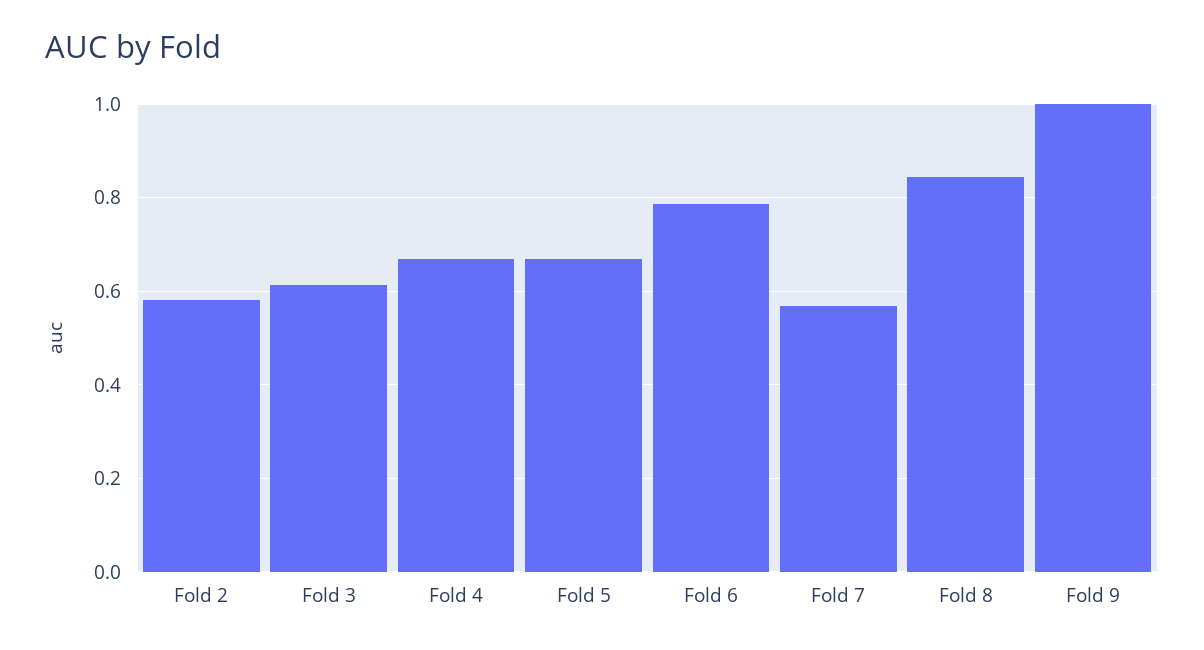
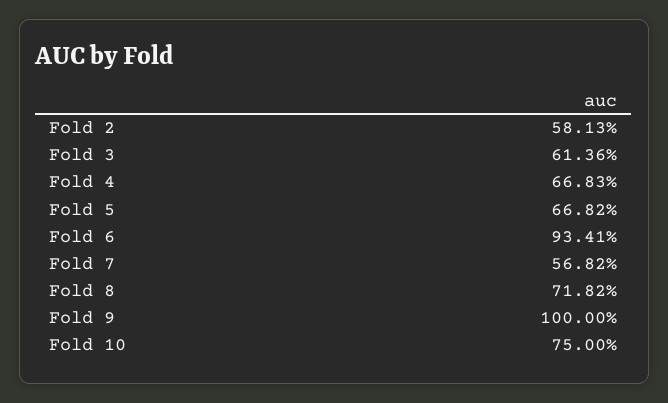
  {
    "Fold 2": 0.5813,
    "Fold 3": 0.6136,
    "Fold 4": 0.6683,
    "Fold 5": 0.6682,
-   "Fold 6": 0.78,
+   "Fold 6": 0.9341,
    "Fold 7": 0.5682,
-   "Fold 8": 0.84,
+   "Fold 8": 0.7182,
-   "Fold 9": 1
+   "Fold 9": 1,
+   "Fold 10": 0.75
  }

